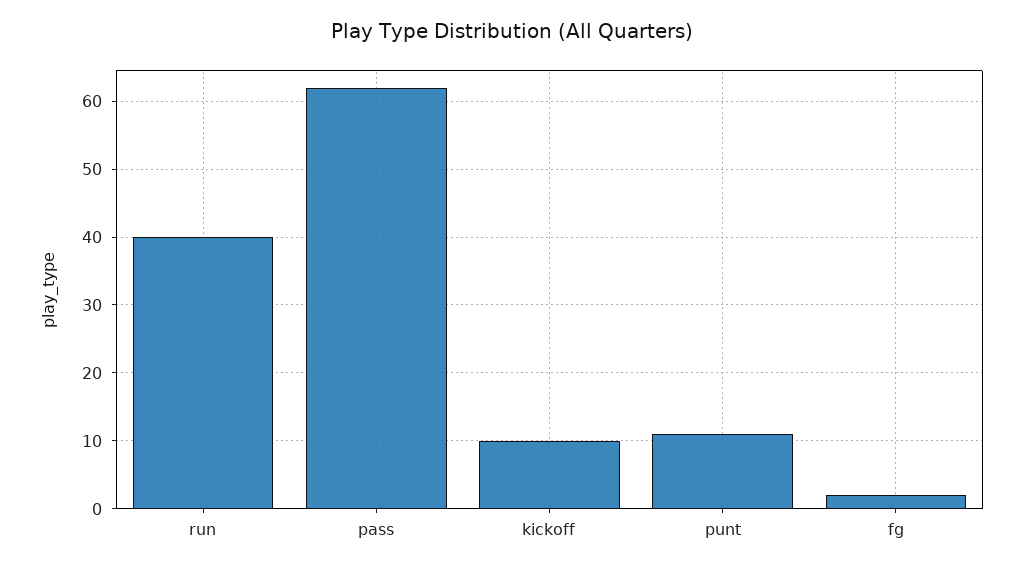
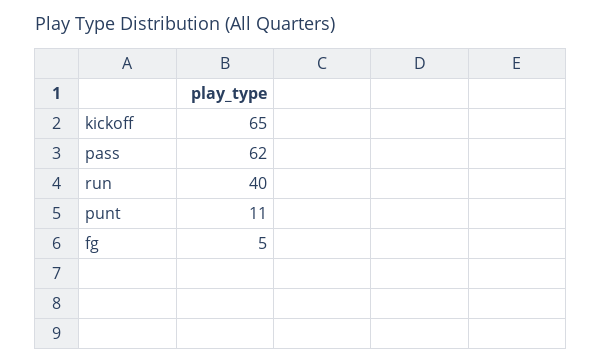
  {
    "run": 40,
    "pass": 62,
-   "kickoff": 10,
+   "kickoff": 65,
    "punt": 11,
-   "fg": 2
+   "fg": 5
  }

